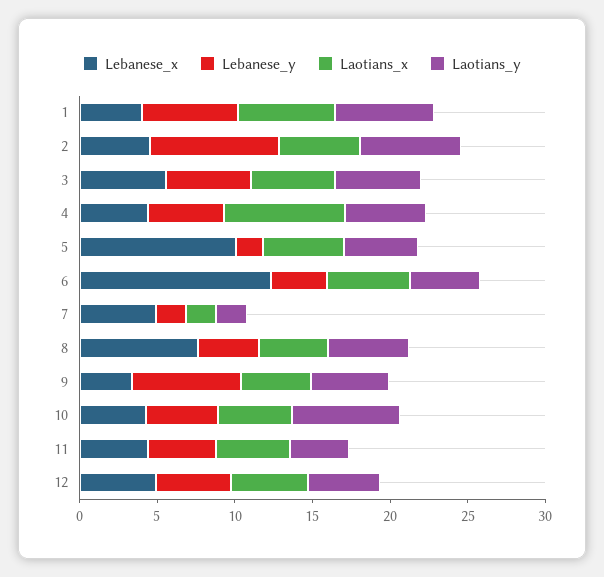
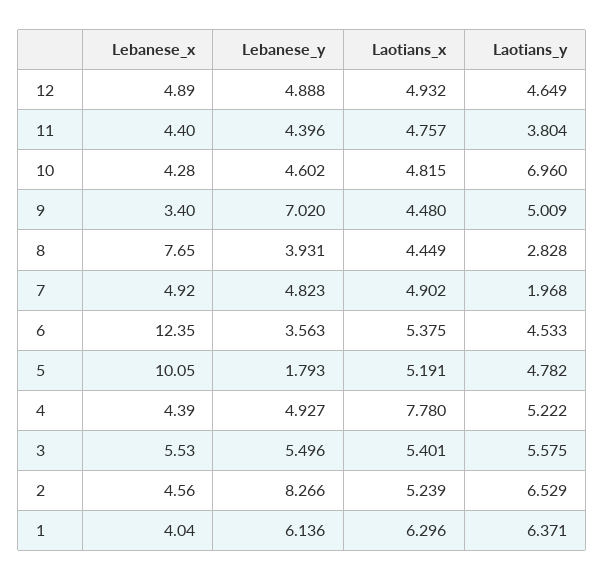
  {
    "Lebanese_x": {
      "1": 4.04,
      "2": 4.56,
      "3": 5.53,
      "4": 4.39,
      "5": 10.05,
      "6": 12.35,
      "7": 4.92,
      "8": 7.65,
      "9": 3.4,
      "10": 4.28,
      "11": 4.4,
      "12": 4.89
    },
    "Lebanese_y": {
      "1": 6.136,
      "2": 8.266,
      "3": 5.496,
      "4": 4.927,
      "5": 1.793,
      "6": 3.563,
-     "7": 2,
+     "7": 4.823,
      "8": 3.931,
      "9": 7.02,
      "10": 4.602,
      "11": 4.396,
      "12": 4.888
    },
    "Laotians_x": {
      "1": 6.296,
      "2": 5.239,
      "3": 5.401,
      "4": 7.78,
      "5": 5.191,
      "6": 5.375,
-     "7": 2,
+     "7": 4.902,
      "8": 4.449,
      "9": 4.48,
      "10": 4.815,
      "11": 4.757,
      "12": 4.932
    },
    "Laotians_y": {
      "1": 6.371,
      "2": 6.529,
      "3": 5.575,
      "4": 5.222,
      "5": 4.782,
      "6": 4.533,
      "7": 1.968,
-     "8": 5,
+     "8": 2.828,
      "9": 5.009,
      "10": 6.96,
      "11": 3.804,
      "12": 4.649
    }
  }

